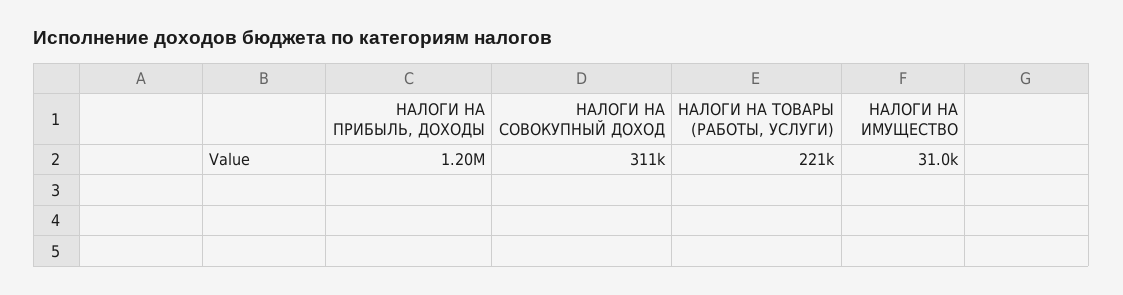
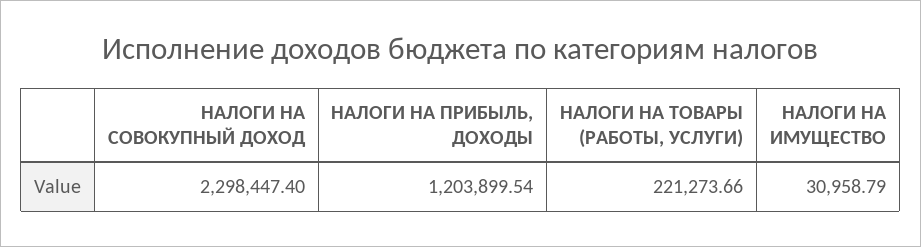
  {
    "НАЛОГИ НА ПРИБЫЛЬ, ДОХОДЫ": 1203899.54,
-   "НАЛОГИ НА СОВОКУПНЫЙ ДОХОД": 311000,
+   "НАЛОГИ НА СОВОКУПНЫЙ ДОХОД": 2298447.4,
    "НАЛОГИ НА ТОВАРЫ (РАБОТЫ, УСЛУГИ)": 221273.66,
    "НАЛОГИ НА ИМУЩЕСТВО": 30958.79
  }

